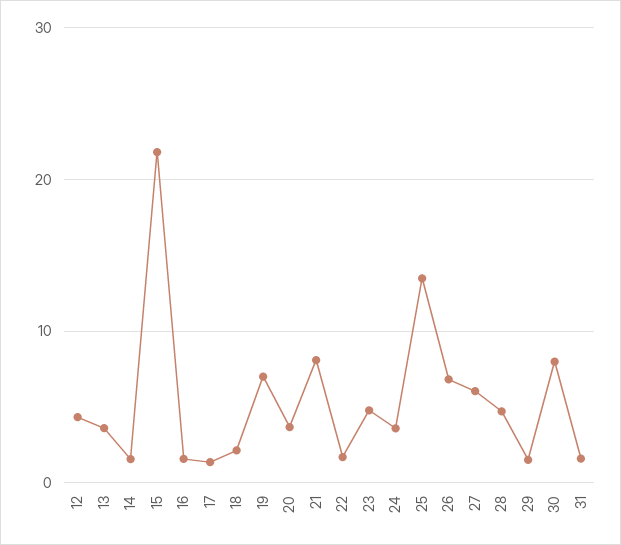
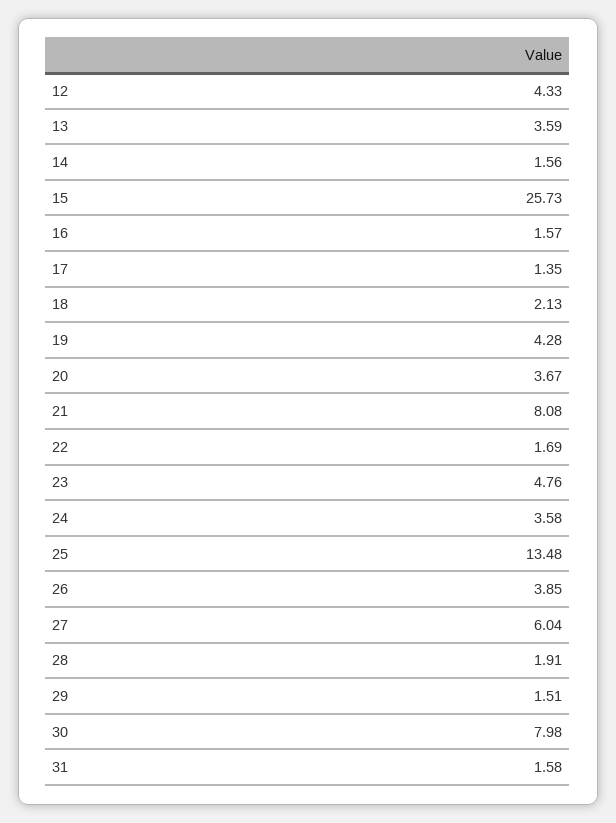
  {
    "12": 4.33,
    "13": 3.59,
    "14": 1.56,
-   "15": 22,
+   "15": 25.73,
    "16": 1.57,
    "17": 1.35,
    "18": 2.13,
-   "19": 7,
+   "19": 4.28,
    "20": 3.67,
    "21": 8.08,
    "22": 1.69,
    "23": 4.76,
    "24": 3.58,
    "25": 13.48,
-   "26": 7,
+   "26": 3.85,
    "27": 6.04,
-   "28": 5,
+   "28": 1.91,
    "29": 1.51,
    "30": 7.98,
    "31": 1.58
  }

